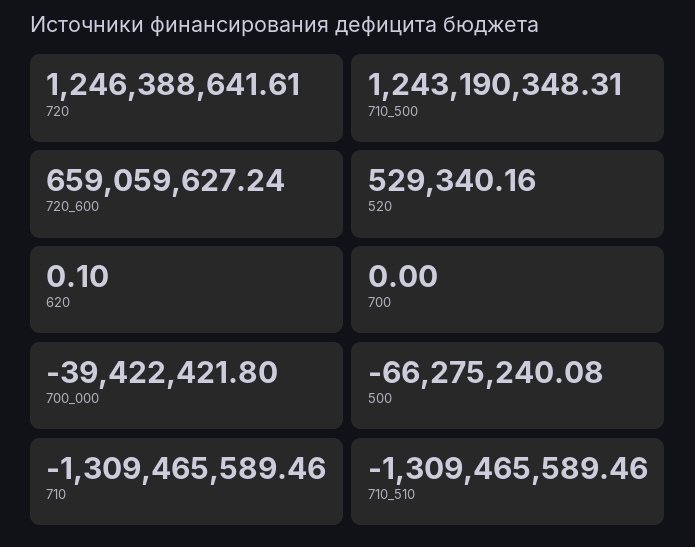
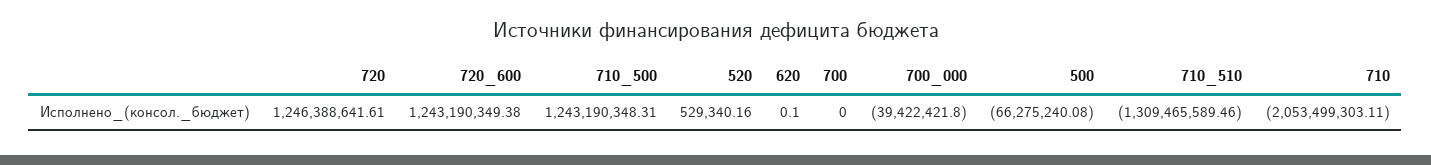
  {
    "720": 1246388641.61,
    "710_500": 1243190348.31,
-   "720_600": 659059627.24,
+   "720_600": 1243190349.38,
    "520": 529340.16,
    "620": 0.1,
    "700": 0,
    "700_000": -39422421.8,
    "500": -66275240.08,
-   "710": -1309465589.46,
+   "710": -2053499303.11,
    "710_510": -1309465589.46
  }

